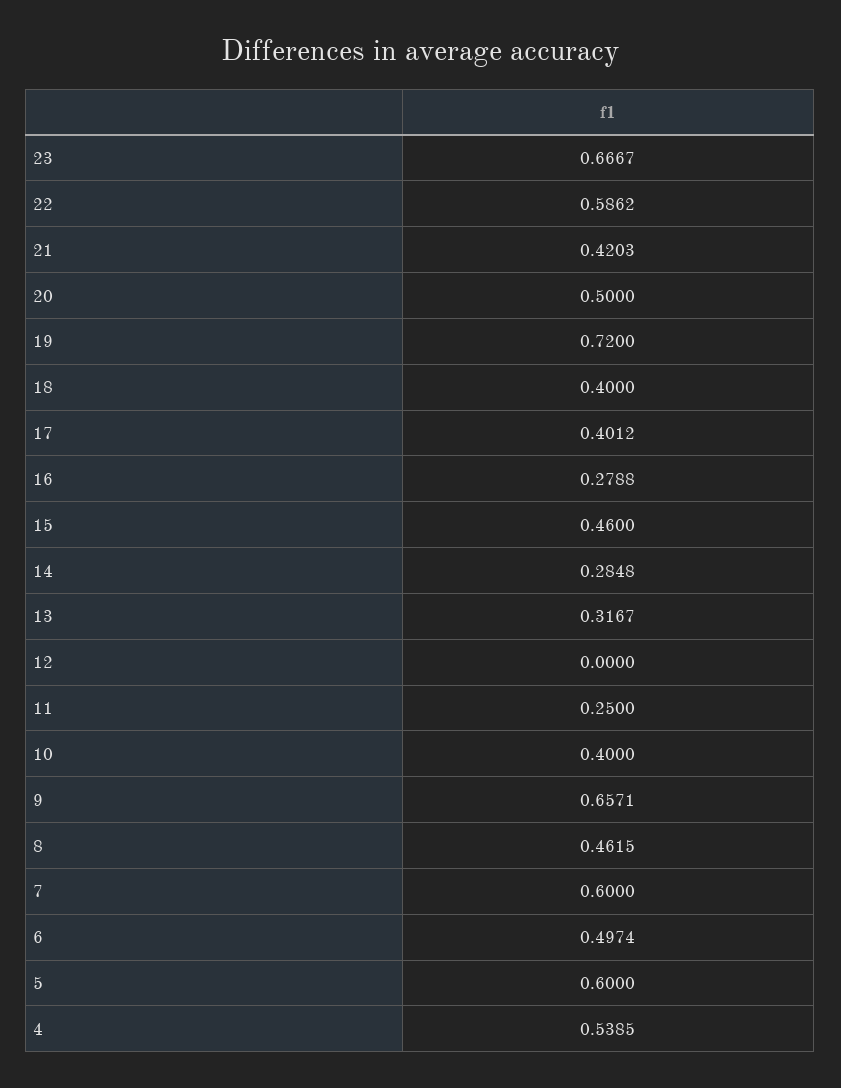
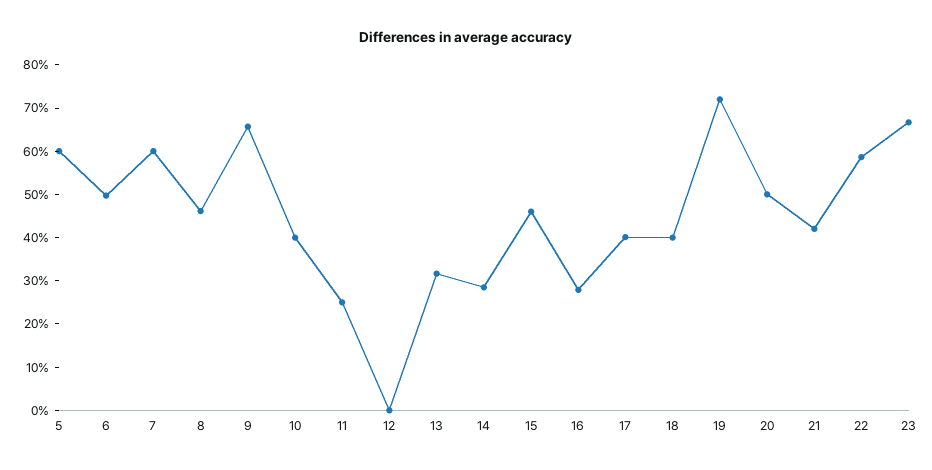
  {
    "23": 0.6667,
    "22": 0.5862,
    "21": 0.4203,
    "20": 0.5,
    "19": 0.72,
    "18": 0.4,
    "17": 0.4012,
    "16": 0.2788,
    "15": 0.46,
    "14": 0.2848,
    "13": 0.3167,
    "12": 0,
    "11": 0.25,
    "10": 0.4,
    "9": 0.6571,
    "8": 0.4615,
    "7": 0.6,
    "6": 0.4974,
-   "5": 0.6,
+   "5": 0.6
-   "4": 0.5385
  }

